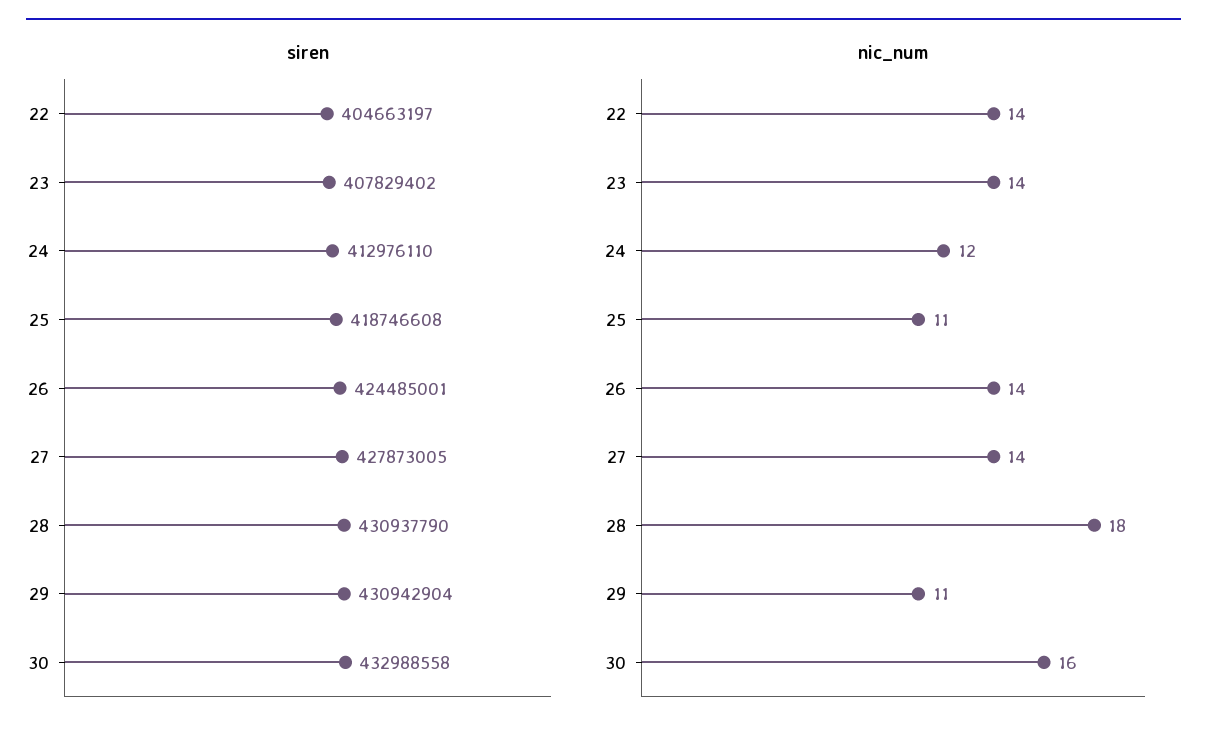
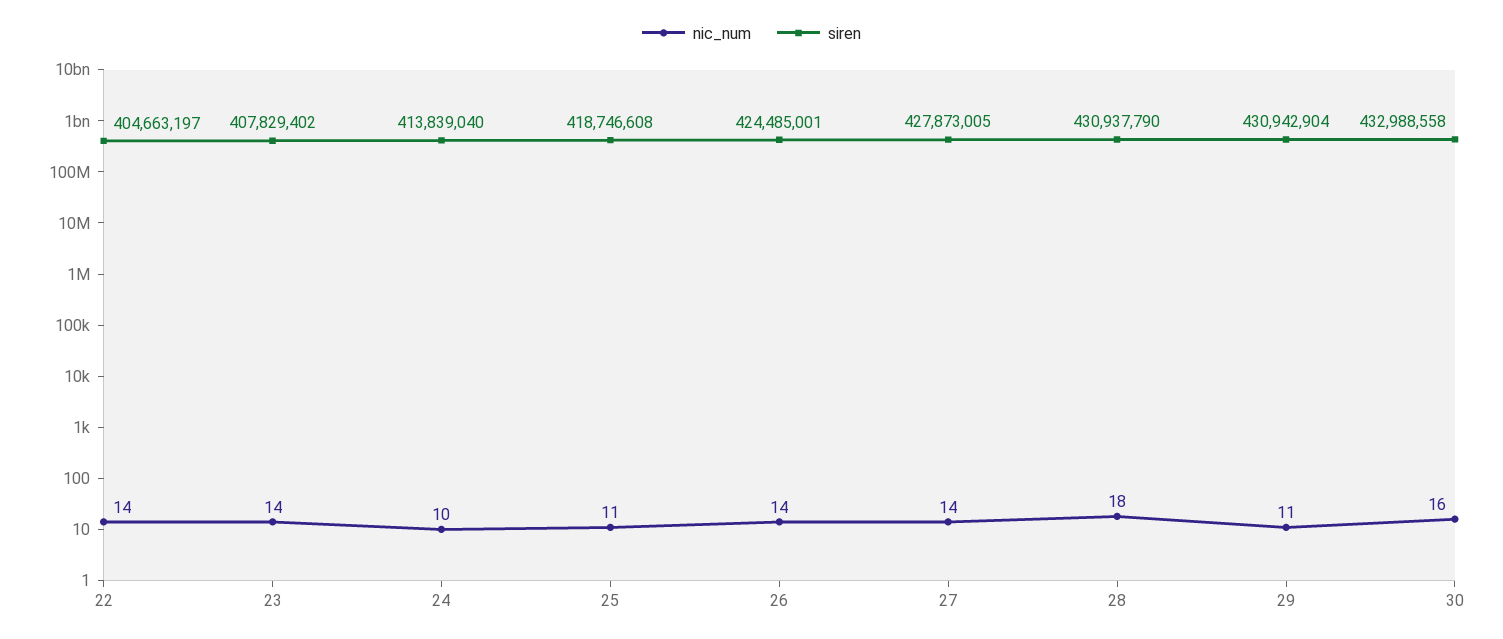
  {
    "siren": {
      "22": 404663197,
      "23": 407829402,
-     "24": 412976110,
+     "24": 413839040,
      "25": 418746608,
      "26": 424485001,
      "27": 427873005,
      "28": 430937790,
      "29": 430942904,
      "30": 432988558
    },
    "nic_num": {
      "22": 14,
      "23": 14,
-     "24": 12,
+     "24": 10,
      "25": 11,
      "26": 14,
      "27": 14,
      "28": 18,
      "29": 11,
      "30": 16
    }
  }

